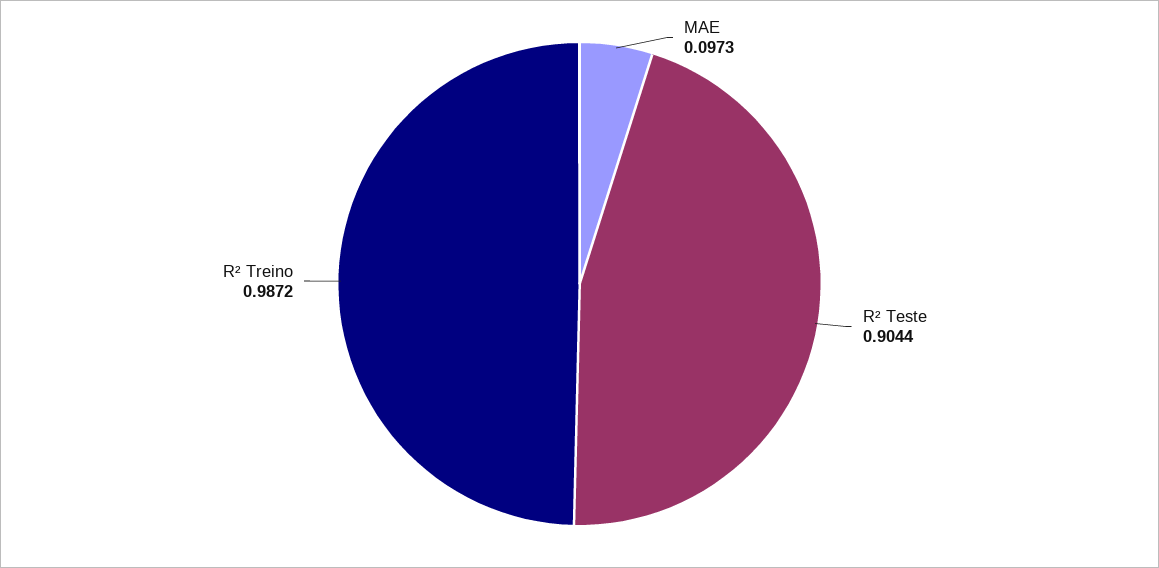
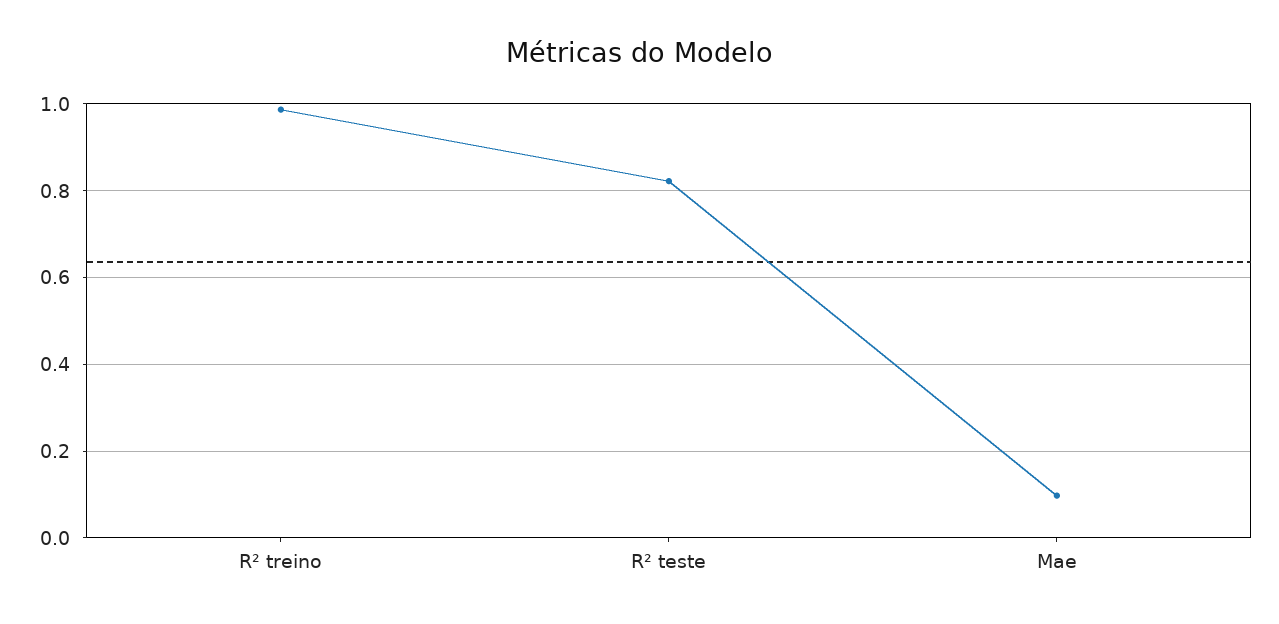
  {
    "MAE": 0.0973,
-   "R² Teste": 0.9044,
+   "R² Teste": 0.82,
    "R² Treino": 0.9872
  }

